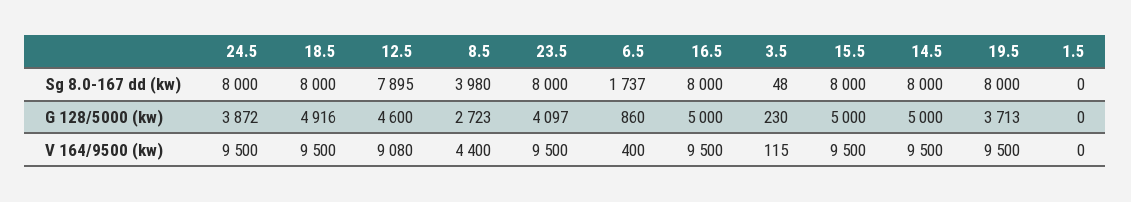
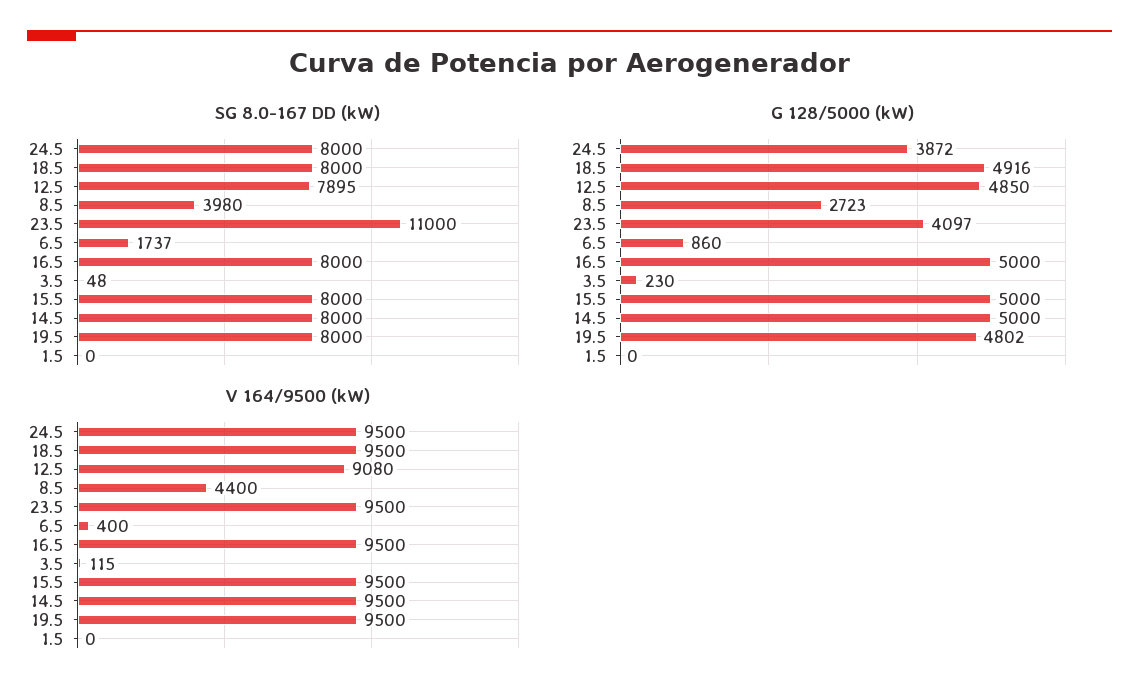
  {
    "Sg 8.0-167 dd (kw)": {
      "24.5": 8000,
      "18.5": 8000,
      "12.5": 7895,
      "8.5": 3980,
-     "23.5": 8000,
+     "23.5": 11000,
      "6.5": 1737,
      "16.5": 8000,
      "3.5": 48,
      "15.5": 8000,
      "14.5": 8000,
      "19.5": 8000,
      "1.5": 0
    },
    "G 128/5000 (kw)": {
      "24.5": 3872,
      "18.5": 4916,
-     "12.5": 4600,
+     "12.5": 4850,
      "8.5": 2723,
      "23.5": 4097,
      "6.5": 860,
      "16.5": 5000,
      "3.5": 230,
      "15.5": 5000,
      "14.5": 5000,
-     "19.5": 3713,
+     "19.5": 4802,
      "1.5": 0
    },
    "V 164/9500 (kw)": {
      "24.5": 9500,
      "18.5": 9500,
      "12.5": 9080,
      "8.5": 4400,
      "23.5": 9500,
      "6.5": 400,
      "16.5": 9500,
      "3.5": 115,
      "15.5": 9500,
      "14.5": 9500,
      "19.5": 9500,
      "1.5": 0
    }
  }

